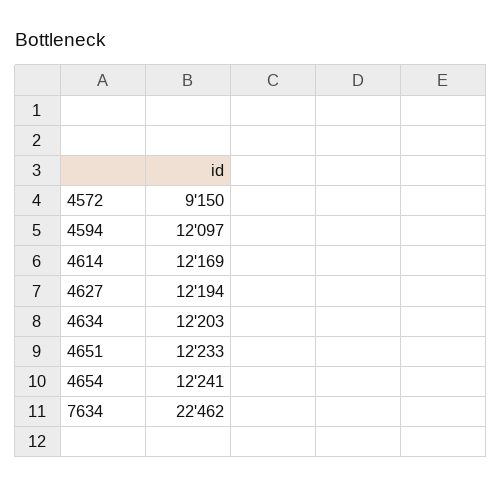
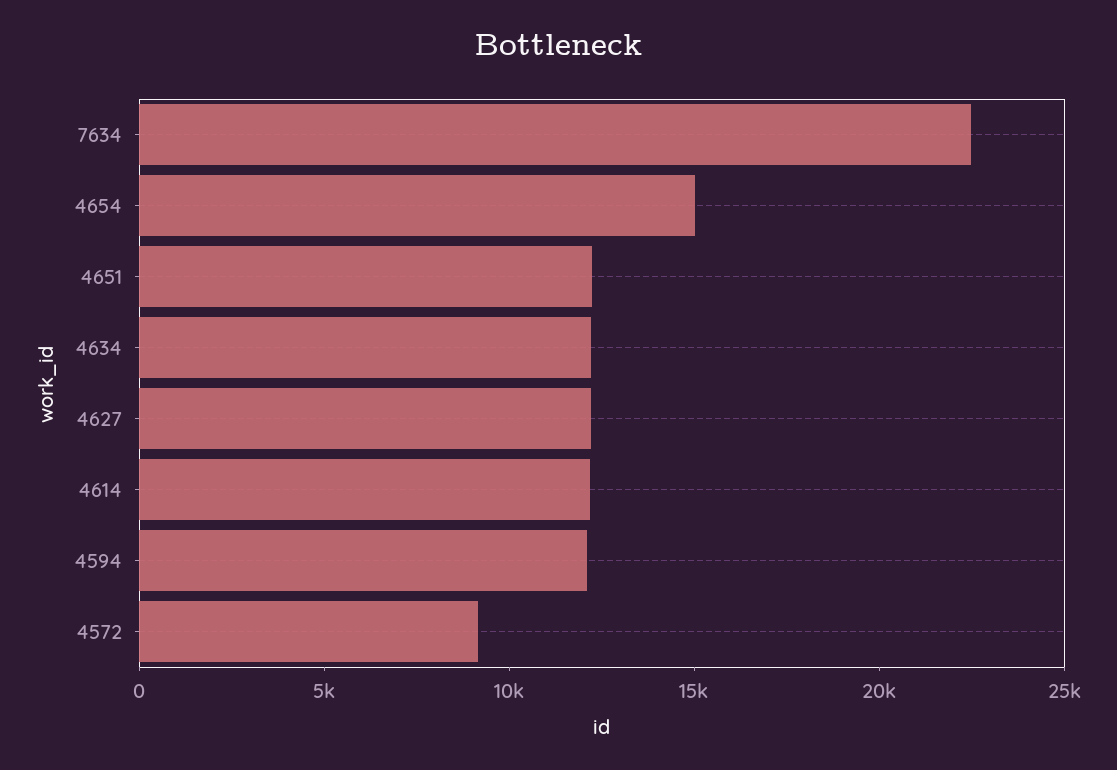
  {
    "4572": 9150,
    "4594": 12097,
    "4614": 12169,
    "4627": 12194,
    "4634": 12203,
    "4651": 12233,
-   "4654": 12241,
+   "4654": 15000,
    "7634": 22462
  }

